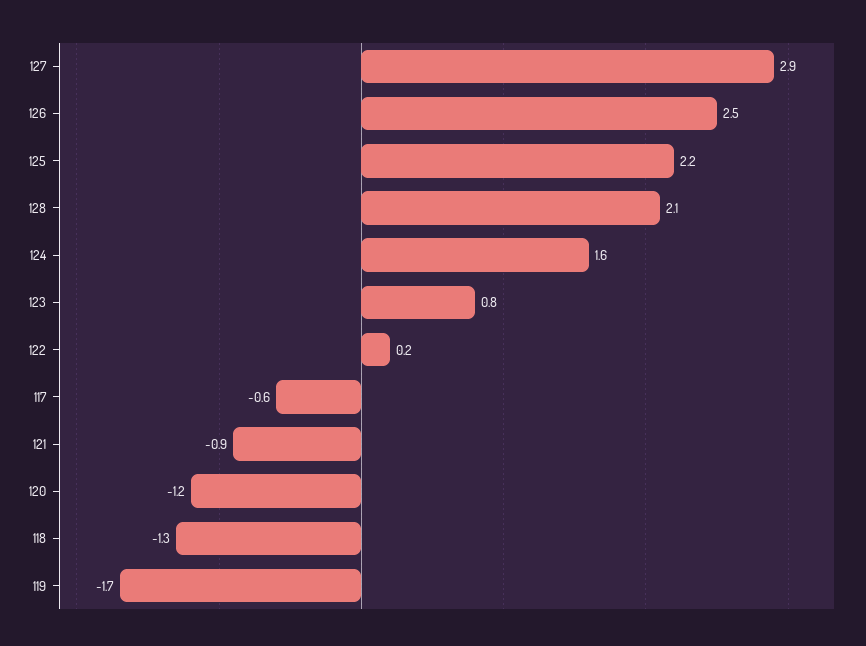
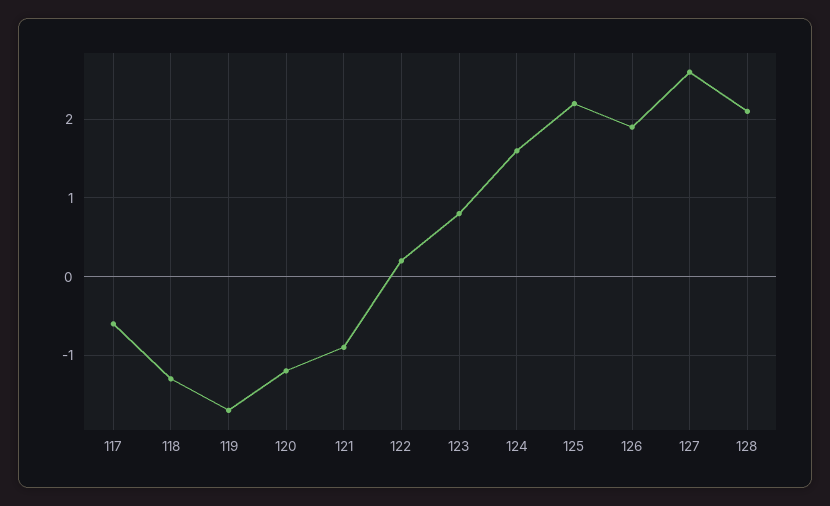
  {
-   "127": 2.9,
+   "127": 2.6,
-   "126": 2.5,
+   "126": 1.9,
    "125": 2.2,
    "128": 2.1,
    "124": 1.6,
    "123": 0.8,
    "122": 0.2,
    "117": -0.6,
    "121": -0.9,
    "120": -1.2,
    "118": -1.3,
    "119": -1.7
  }

